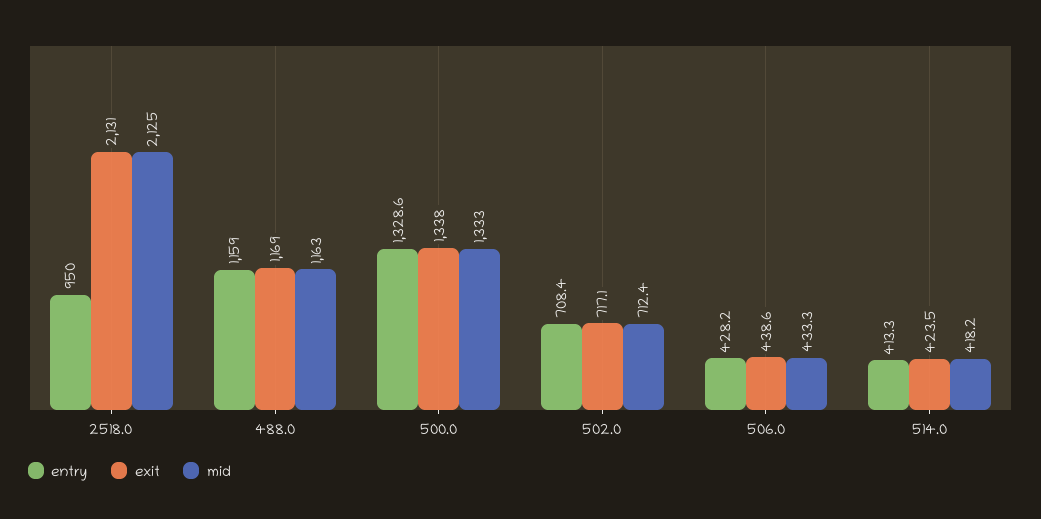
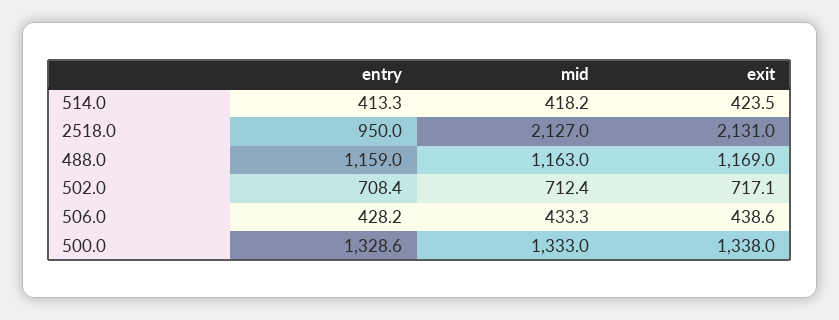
  {
    "entry": {
      "2518.0": 950,
      "488.0": 1159,
      "500.0": 1328.6,
      "502.0": 708.4,
      "506.0": 428.2,
      "514.0": 413.3
    },
    "exit": {
      "2518.0": 2131,
      "488.0": 1169,
      "500.0": 1338,
      "502.0": 717.1,
      "506.0": 438.6,
      "514.0": 423.5
    },
    "mid": {
-     "2518.0": 2125,
+     "2518.0": 2127,
      "488.0": 1163,
      "500.0": 1333,
      "502.0": 712.4,
      "506.0": 433.3,
      "514.0": 418.2
    }
  }

